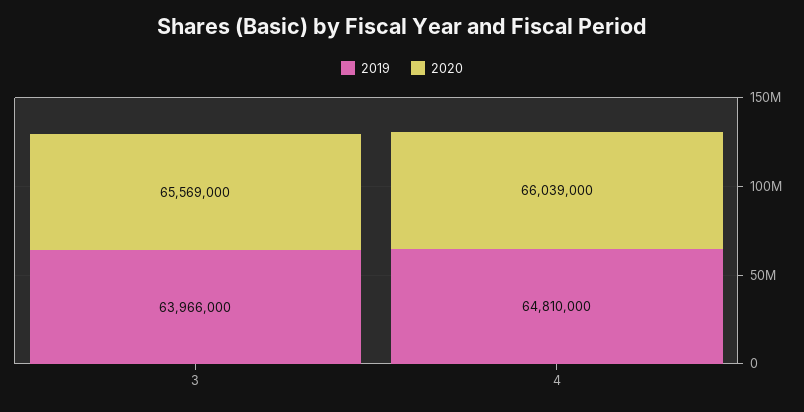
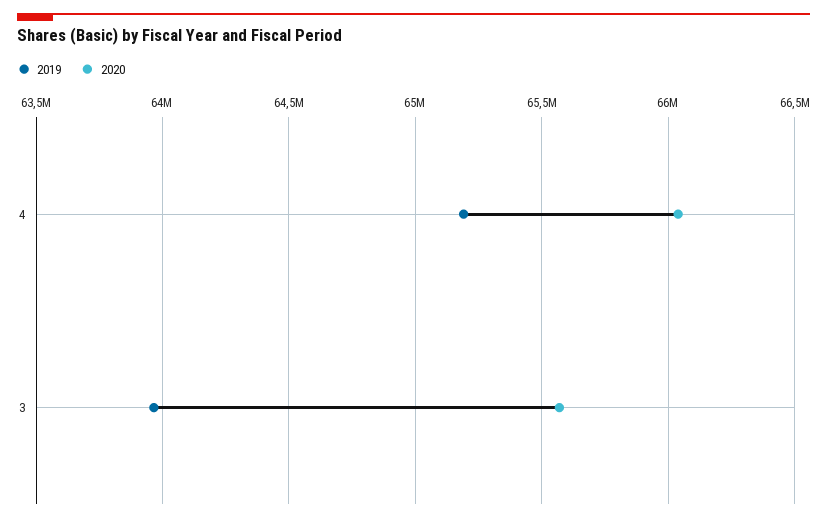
  {
    "2019": {
      "3": 63966000,
-     "4": 64810000
+     "4": 65200000
    },
    "2020": {
      "3": 65569000,
      "4": 66039000
    }
  }

